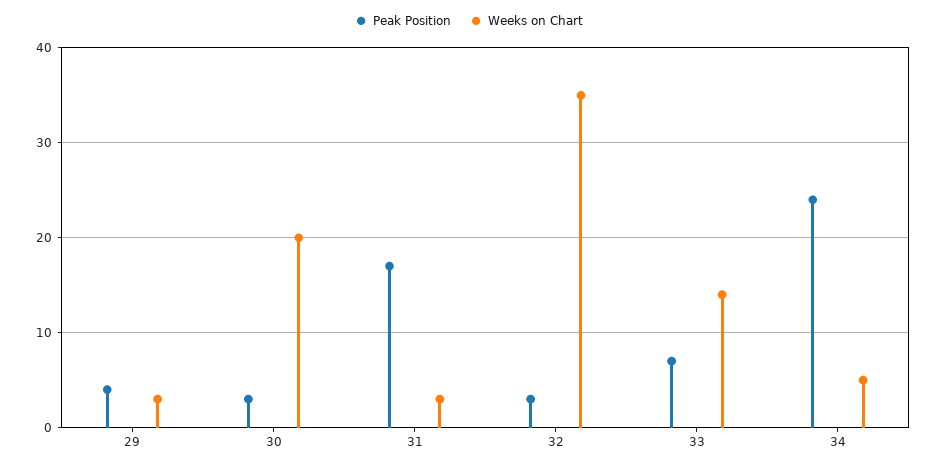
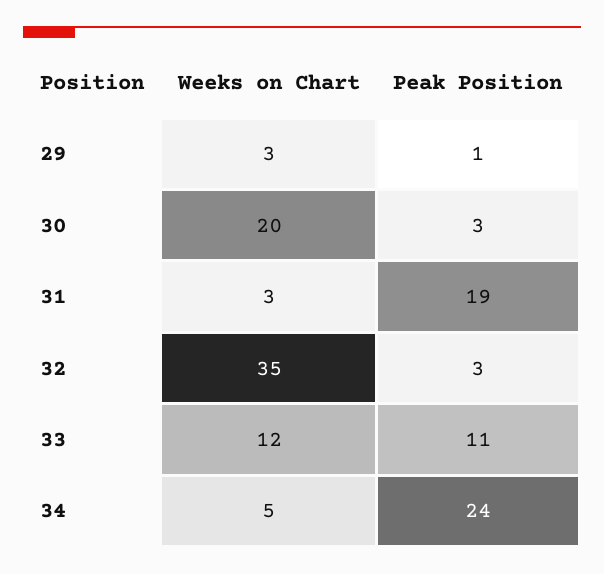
  {
    "Peak Position": {
-     "29": 4,
+     "29": 1,
      "30": 3,
-     "31": 17,
+     "31": 19,
      "32": 3,
-     "33": 7,
+     "33": 11,
      "34": 24
    },
    "Weeks on Chart": {
      "29": 3,
      "30": 20,
      "31": 3,
      "32": 35,
-     "33": 14,
+     "33": 12,
      "34": 5
    }
  }

